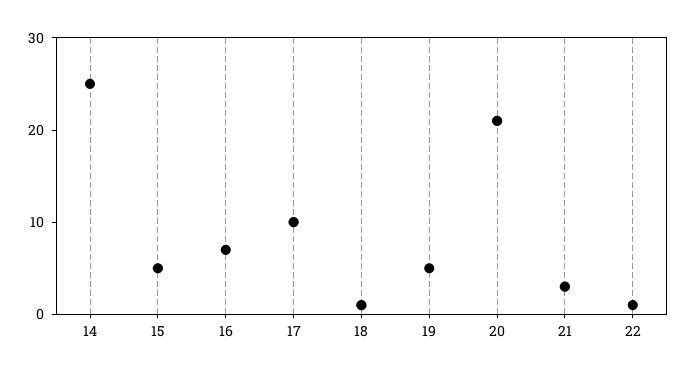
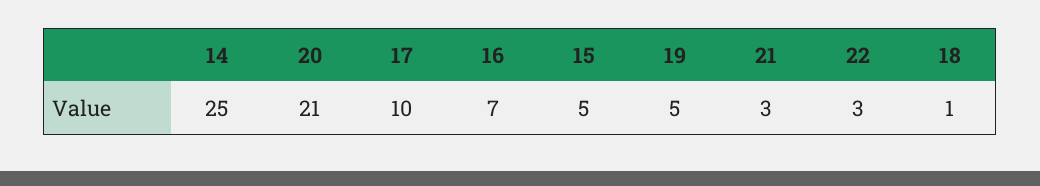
  {
    "14": 25,
    "15": 5,
    "16": 7,
    "17": 10,
    "18": 1,
    "19": 5,
    "20": 21,
    "21": 3,
-   "22": 1
+   "22": 3
  }

